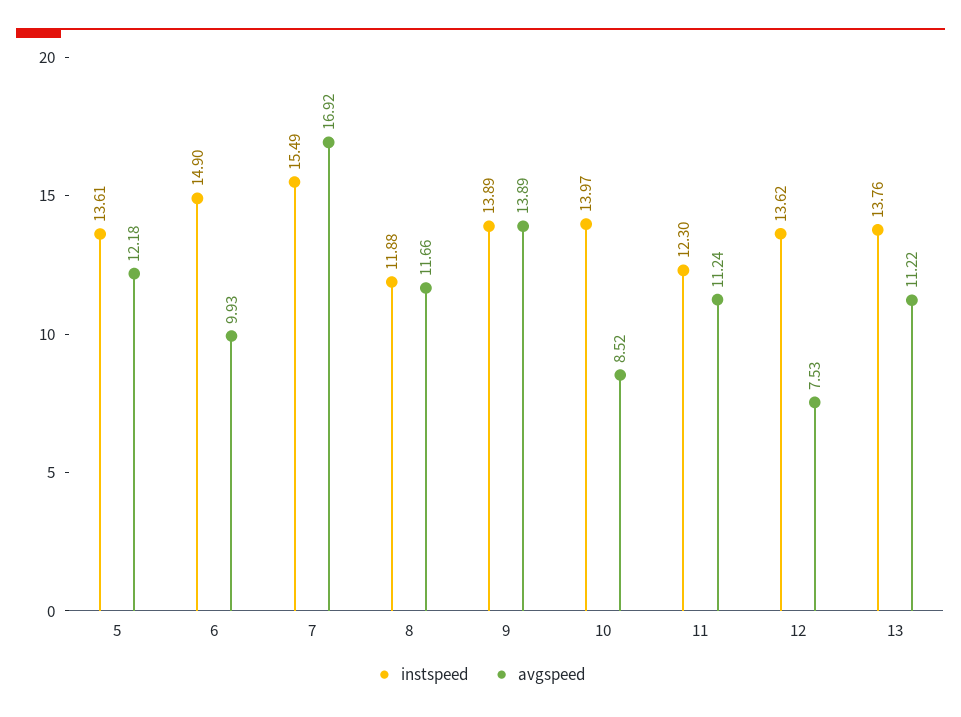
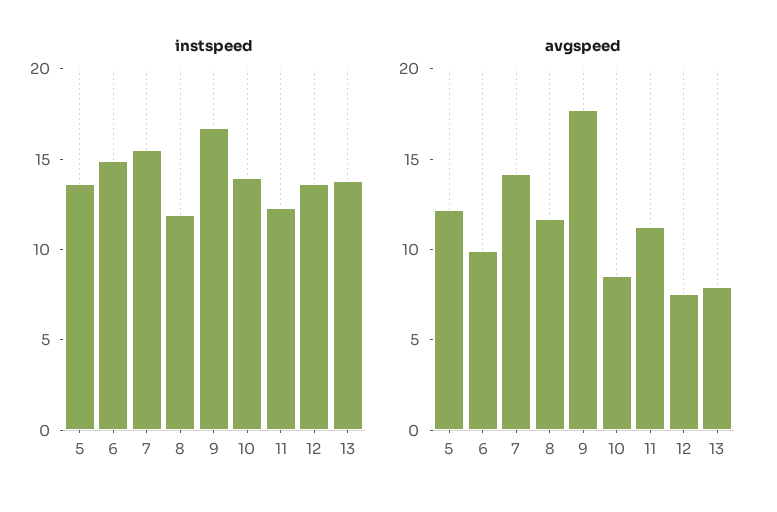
  {
    "instspeed": {
      "5": 13.61,
      "6": 14.9,
      "7": 15.49,
      "8": 11.88,
-     "9": 13.89,
+     "9": 17,
      "10": 13.97,
      "11": 12.3,
      "12": 13.62,
      "13": 13.76
    },
    "avgspeed": {
      "5": 12.18,
      "6": 9.93,
-     "7": 16.92,
+     "7": 14,
      "8": 11.66,
-     "9": 13.89,
+     "9": 18,
      "10": 8.52,
      "11": 11.24,
      "12": 7.53,
-     "13": 11.22
+     "13": 8
    }
  }

